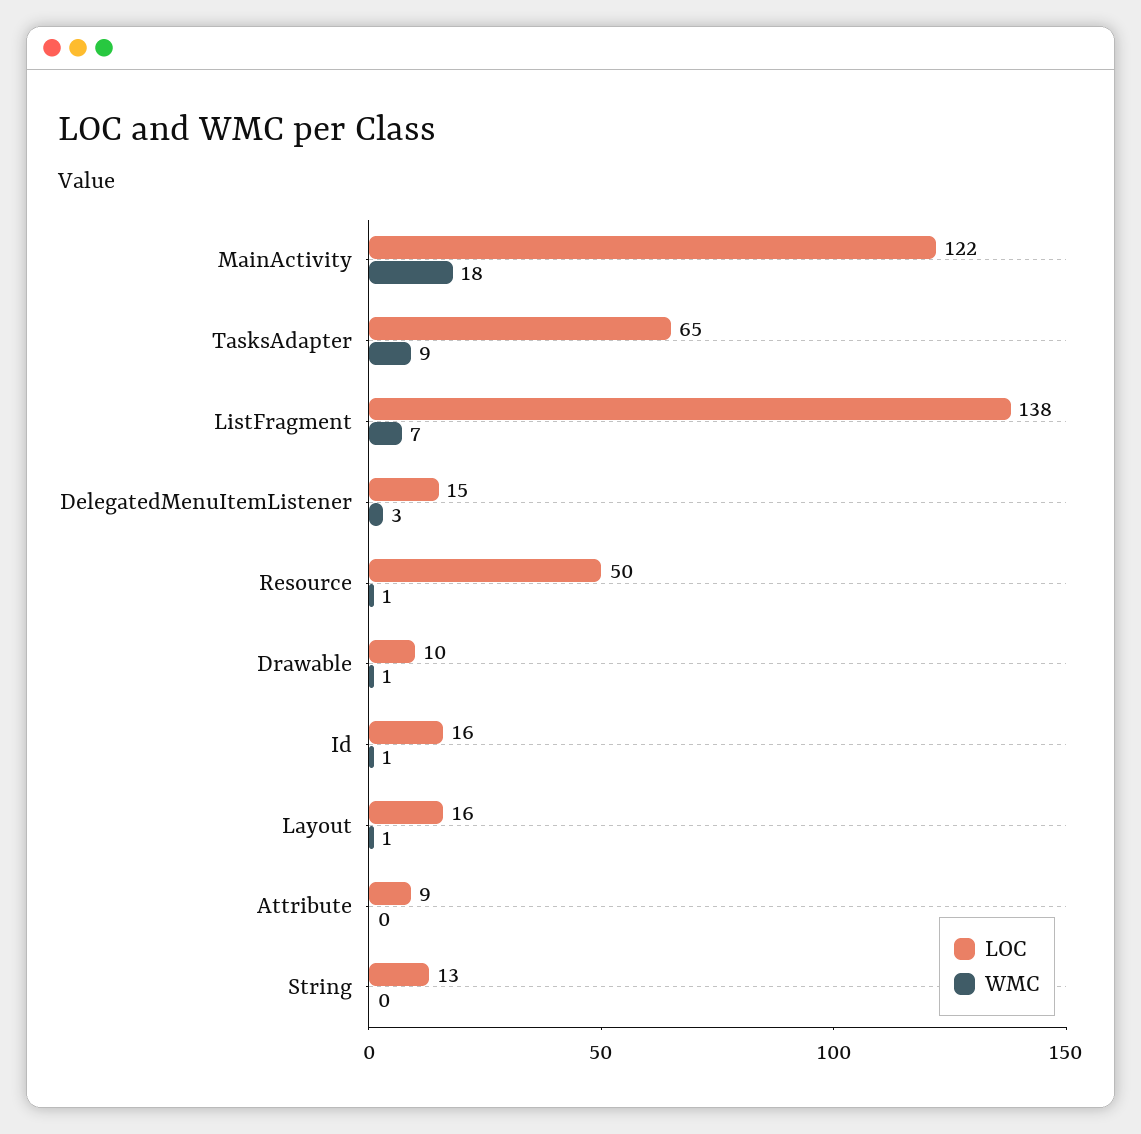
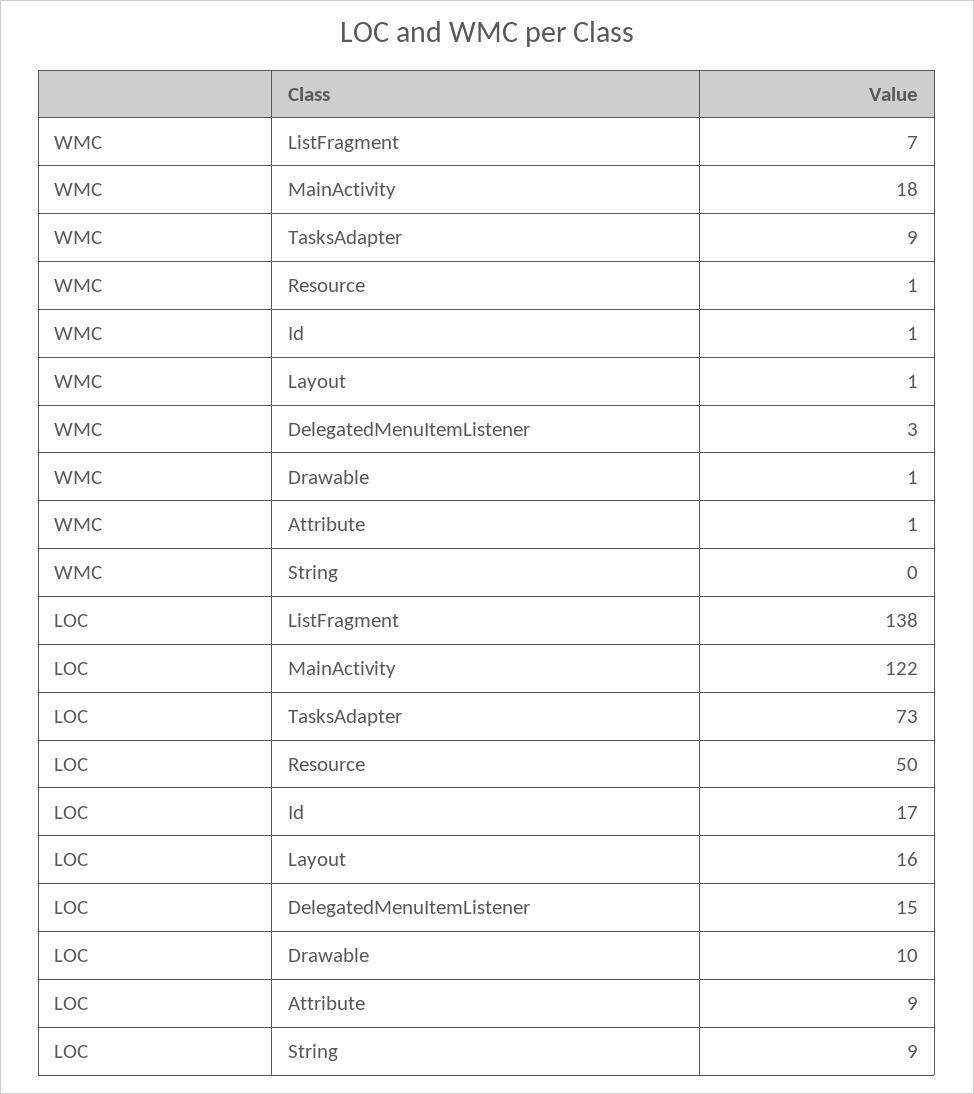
  {
    "LOC": {
      "MainActivity": 122,
-     "TasksAdapter": 65,
+     "TasksAdapter": 73,
      "ListFragment": 138,
      "DelegatedMenuItemListener": 15,
      "Resource": 50,
      "Drawable": 10,
-     "Id": 16,
+     "Id": 17,
      "Layout": 16,
      "Attribute": 9,
-     "String": 13
+     "String": 9
    },
    "WMC": {
      "MainActivity": 18,
      "TasksAdapter": 9,
      "ListFragment": 7,
      "DelegatedMenuItemListener": 3,
      "Resource": 1,
      "Drawable": 1,
      "Id": 1,
      "Layout": 1,
-     "Attribute": 0,
+     "Attribute": 1,
      "String": 0
    }
  }

